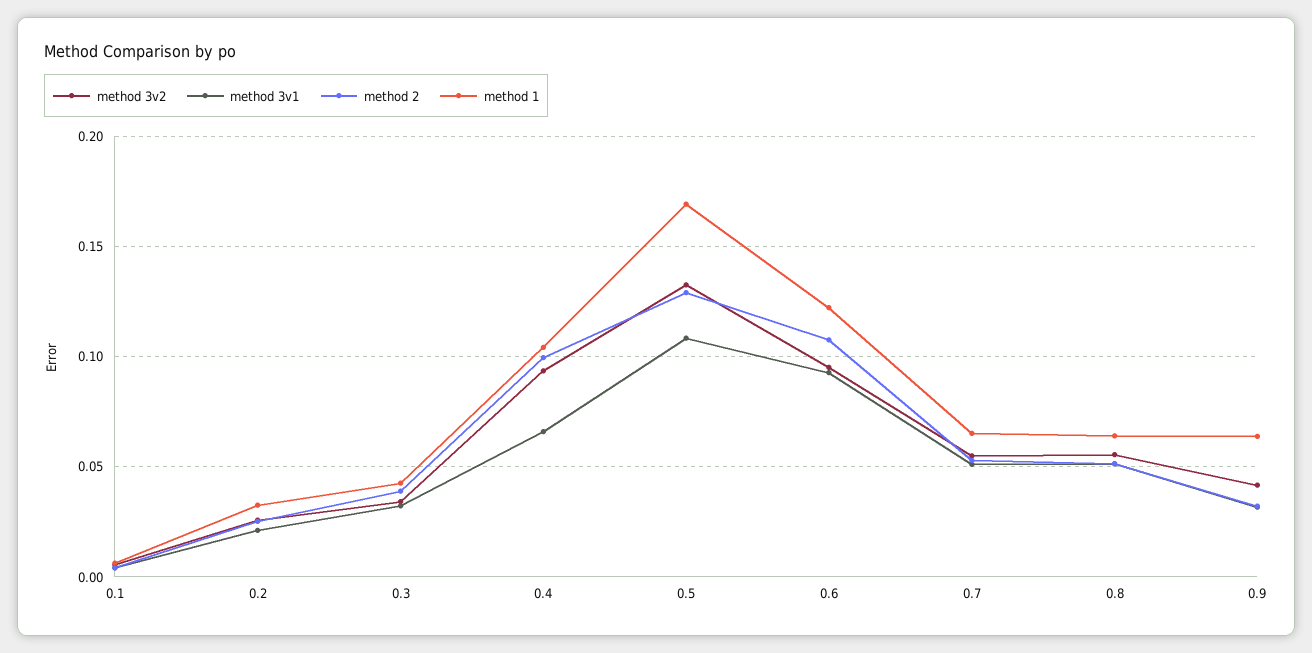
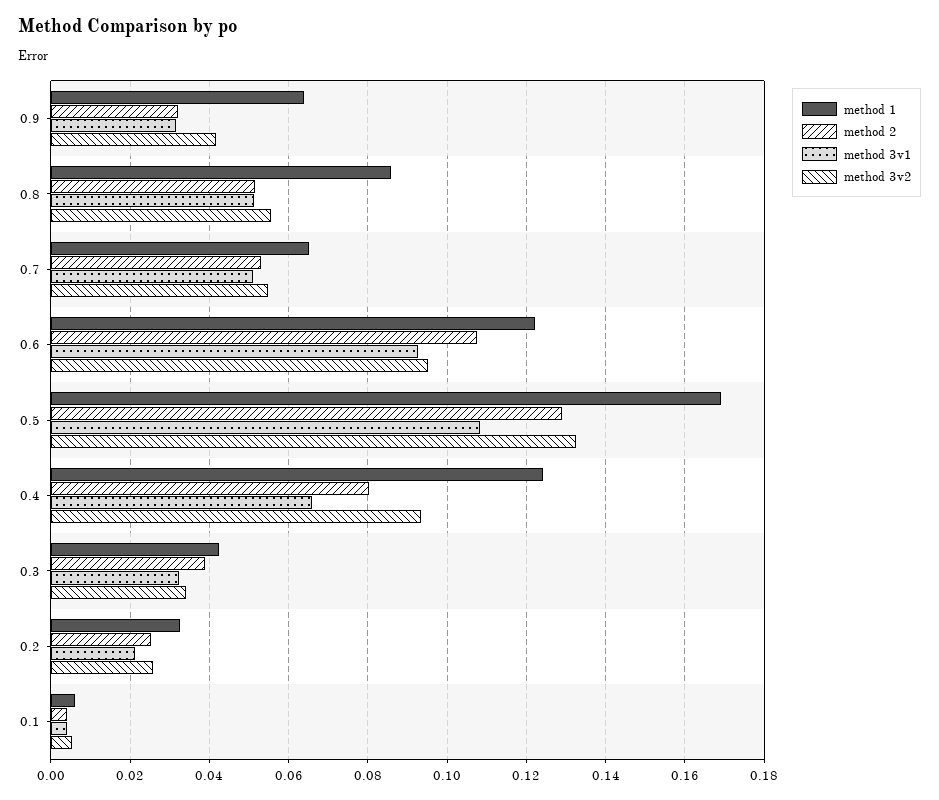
  {
    "method 3v2": {
      "0.1": 0.006,
      "0.2": 0.026,
      "0.3": 0.034,
      "0.4": 0.094,
      "0.5": 0.132,
      "0.6": 0.096,
      "0.7": 0.054,
      "0.8": 0.056,
      "0.9": 0.042
    },
    "method 3v1": {
      "0.1": 0.004,
      "0.2": 0.022,
      "0.3": 0.032,
      "0.4": 0.066,
      "0.5": 0.108,
      "0.6": 0.092,
      "0.7": 0.052,
      "0.8": 0.052,
      "0.9": 0.032
    },
    "method 2": {
      "0.1": 0.004,
      "0.2": 0.026,
      "0.3": 0.038,
-     "0.4": 0.1,
+     "0.4": 0.08,
      "0.5": 0.13,
      "0.6": 0.108,
      "0.7": 0.052,
      "0.8": 0.052,
      "0.9": 0.032
    },
    "method 1": {
      "0.1": 0.006,
      "0.2": 0.032,
      "0.3": 0.042,
-     "0.4": 0.105,
+     "0.4": 0.124,
      "0.5": 0.17,
      "0.6": 0.122,
      "0.7": 0.066,
-     "0.8": 0.065,
+     "0.8": 0.086,
      "0.9": 0.064
    }
  }

